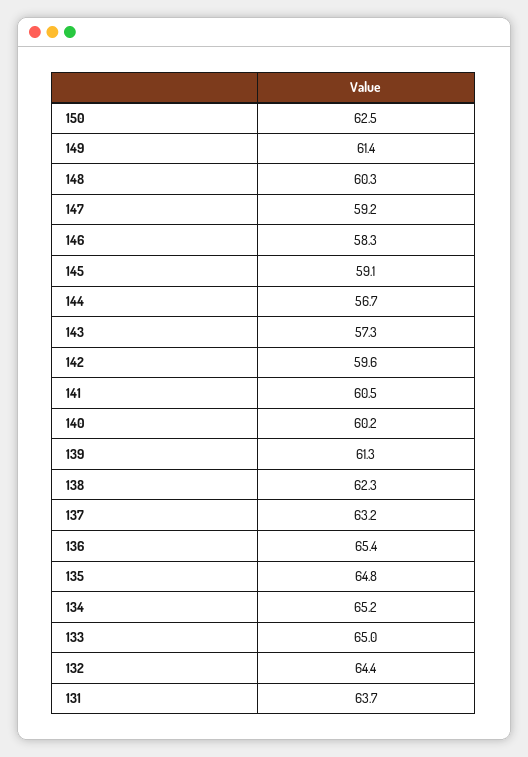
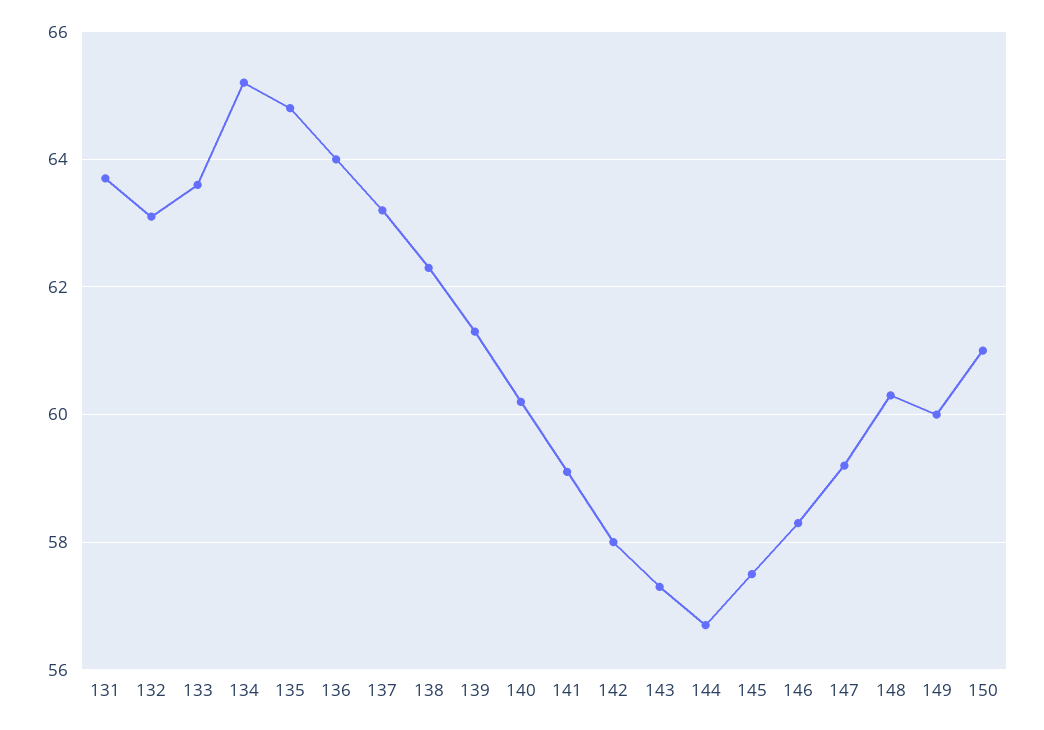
  {
-   "150": 62.5,
+   "150": 61,
-   "149": 61.4,
+   "149": 60,
    "148": 60.3,
    "147": 59.2,
    "146": 58.3,
-   "145": 59.1,
+   "145": 57.5,
    "144": 56.7,
    "143": 57.3,
-   "142": 59.6,
+   "142": 58,
-   "141": 60.5,
+   "141": 59,
    "140": 60.2,
    "139": 61.3,
    "138": 62.3,
    "137": 63.2,
-   "136": 65.4,
+   "136": 64,
    "135": 64.8,
    "134": 65.2,
-   "133": 65,
+   "133": 63.5,
-   "132": 64.4,
+   "132": 63,
    "131": 63.7
  }

